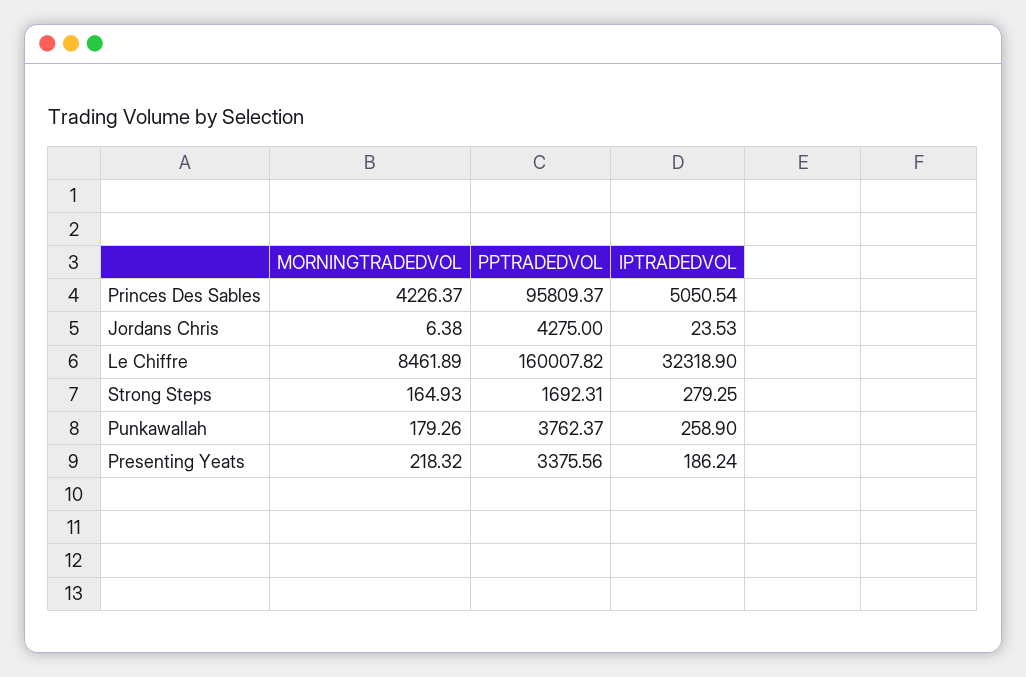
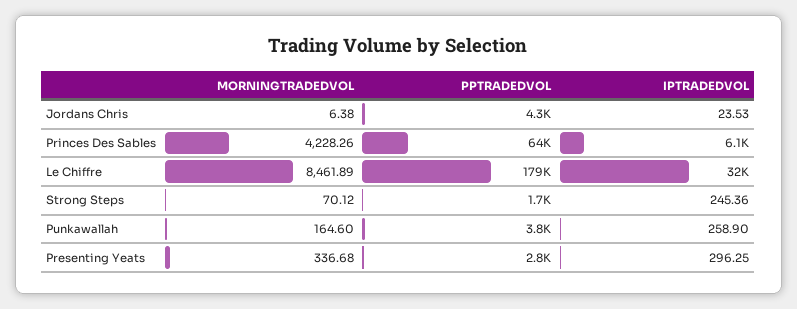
  {
    "MORNINGTRADEDVOL": {
-     "Princes Des Sables": 4226.37,
+     "Princes Des Sables": 4228.26,
      "Jordans Chris": 6.38,
      "Le Chiffre": 8461.89,
-     "Strong Steps": 164.93,
+     "Strong Steps": 70.12,
-     "Punkawallah": 179.26,
+     "Punkawallah": 164.6,
-     "Presenting Yeats": 218.32
+     "Presenting Yeats": 336.68
    },
    "PPTRADEDVOL": {
-     "Princes Des Sables": 95809.37,
+     "Princes Des Sables": 64000,
      "Jordans Chris": 4275,
-     "Le Chiffre": 160007.82,
+     "Le Chiffre": 179000,
      "Strong Steps": 1692.31,
      "Punkawallah": 3762.37,
-     "Presenting Yeats": 3375.56
+     "Presenting Yeats": 2800
    },
    "IPTRADEDVOL": {
-     "Princes Des Sables": 5050.54,
+     "Princes Des Sables": 6100,
      "Jordans Chris": 23.53,
      "Le Chiffre": 32318.9,
-     "Strong Steps": 279.25,
+     "Strong Steps": 245.36,
      "Punkawallah": 258.9,
-     "Presenting Yeats": 186.24
+     "Presenting Yeats": 296.25
    }
  }

